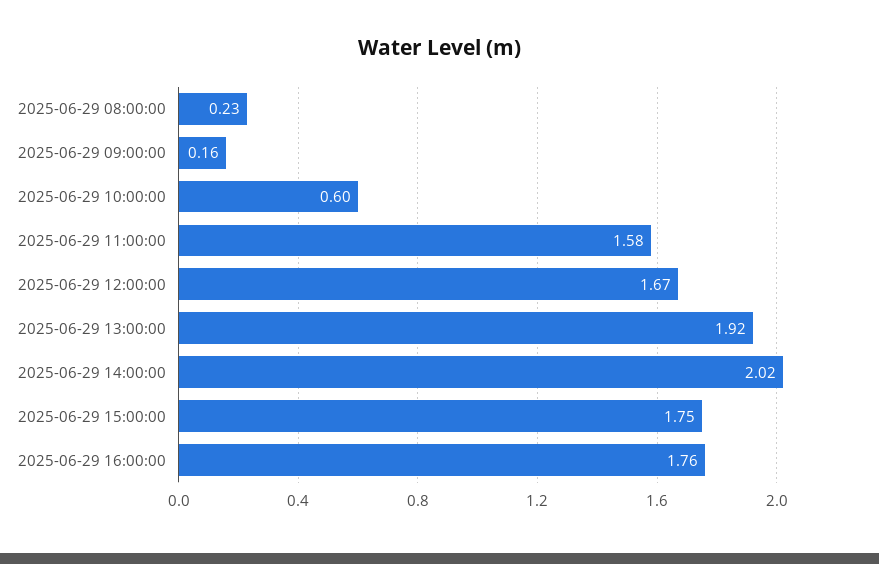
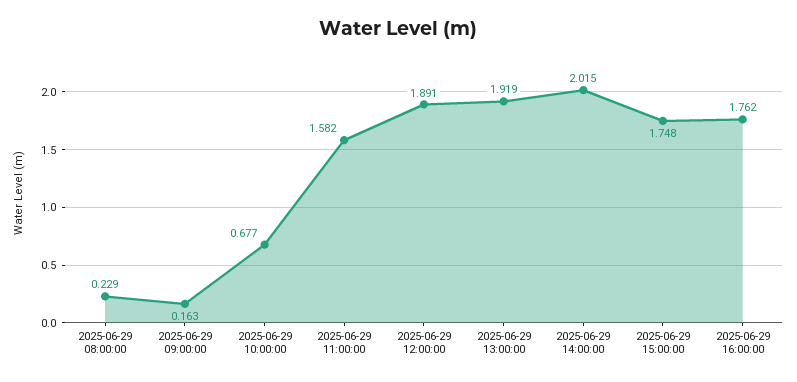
  {
    "2025-06-29 08:00:00": 0.229,
    "2025-06-29 09:00:00": 0.163,
-   "2025-06-29 10:00:00": 0.6,
+   "2025-06-29 10:00:00": 0.677,
    "2025-06-29 11:00:00": 1.582,
-   "2025-06-29 12:00:00": 1.67,
+   "2025-06-29 12:00:00": 1.891,
    "2025-06-29 13:00:00": 1.919,
    "2025-06-29 14:00:00": 2.015,
    "2025-06-29 15:00:00": 1.748,
    "2025-06-29 16:00:00": 1.762
  }

